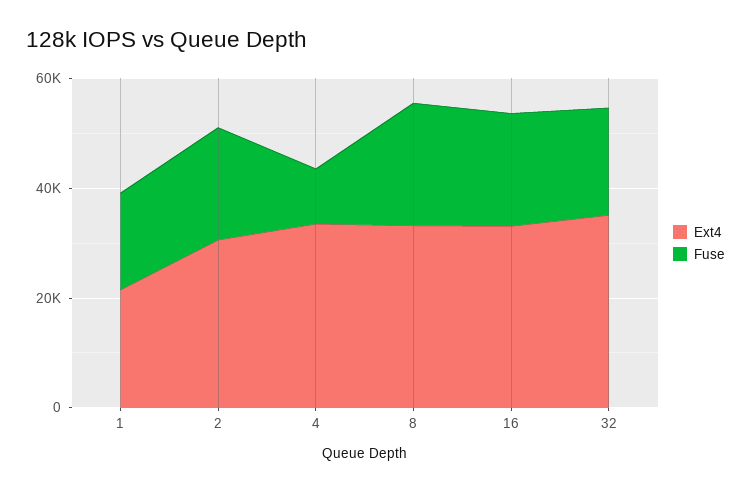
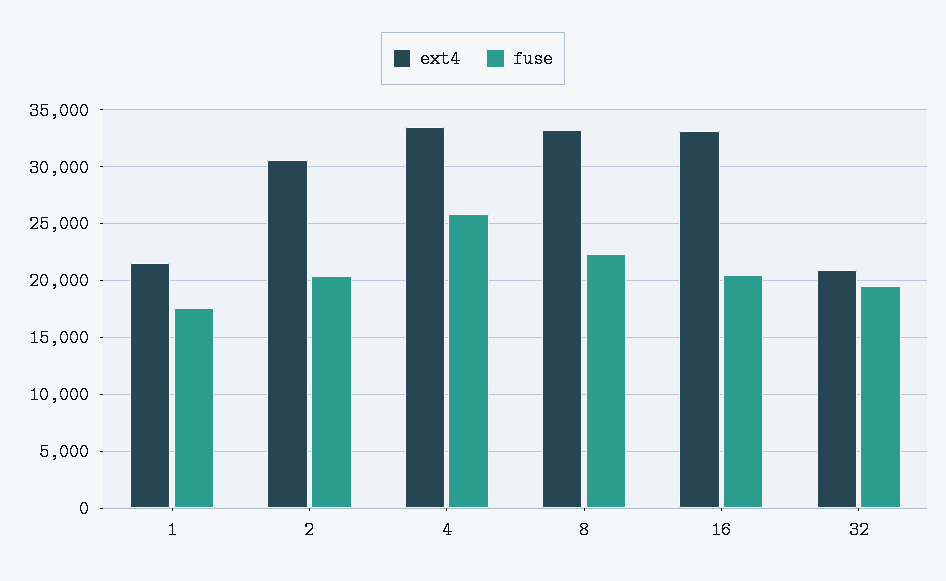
  {
    "Ext4": {
      "1": 22000,
      "2": 31000,
      "4": 34000,
      "8": 33000,
      "16": 33000,
-     "32": 35000
+     "32": 21000
    },
    "Fuse": {
      "1": 18000,
      "2": 20000,
-     "4": 10000,
+     "4": 26000,
      "8": 22000,
      "16": 21000,
      "32": 20000
    }
  }

